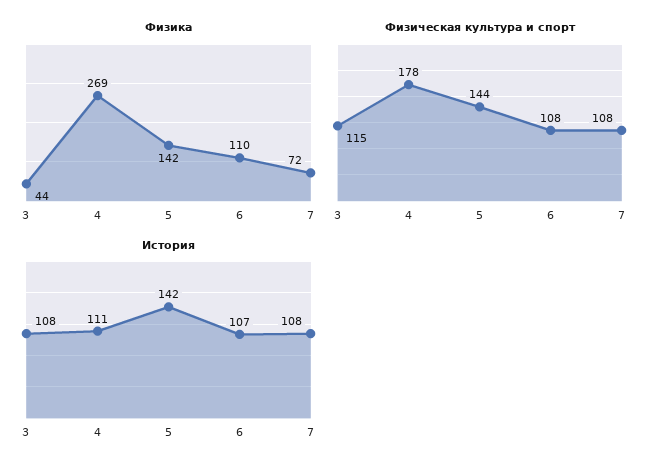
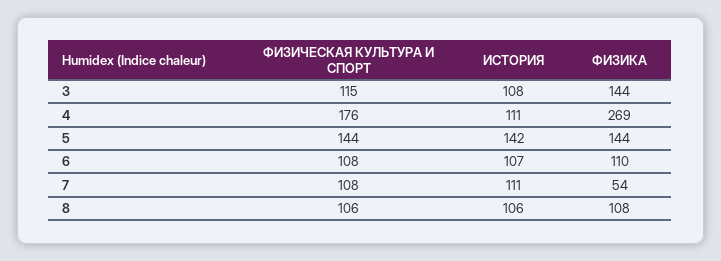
  {
    "Физика": {
-     "3": 44,
+     "3": 144,
      "4": 269,
-     "5": 142,
+     "5": 144,
      "6": 110,
-     "7": 72
+     "7": 54,
+     "8": 108
    },
    "Физическая культура и спорт": {
      "3": 115,
-     "4": 178,
+     "4": 176,
      "5": 144,
      "6": 108,
-     "7": 108
+     "7": 108,
+     "8": 106
    },
    "История": {
      "3": 108,
      "4": 111,
      "5": 142,
      "6": 107,
-     "7": 108
+     "7": 111,
+     "8": 106
    }
  }

